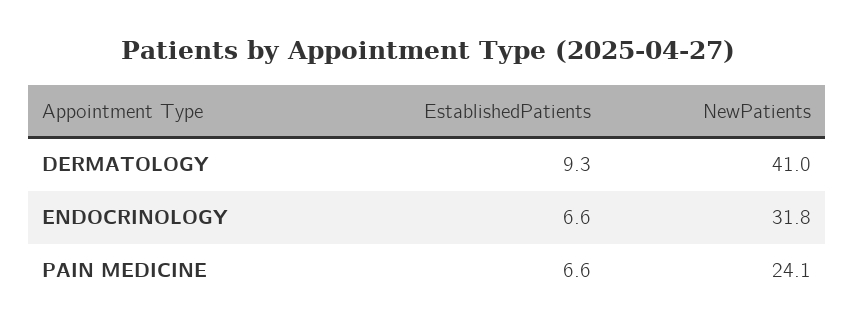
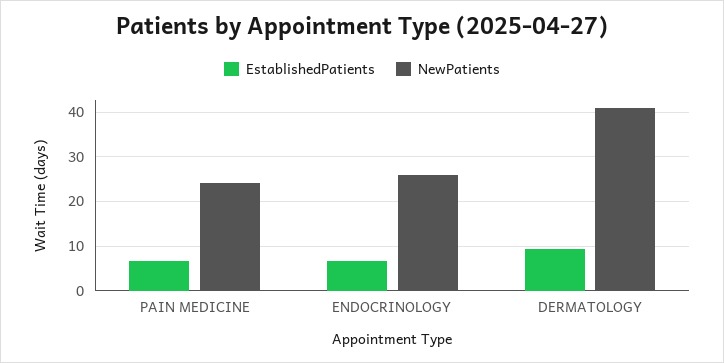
  {
    "EstablishedPatients": {
      "DERMATOLOGY": 9.3,
      "ENDOCRINOLOGY": 6.6,
      "PAIN MEDICINE": 6.6
    },
    "NewPatients": {
      "DERMATOLOGY": 41,
-     "ENDOCRINOLOGY": 31.8,
+     "ENDOCRINOLOGY": 26,
      "PAIN MEDICINE": 24.1
    }
  }

